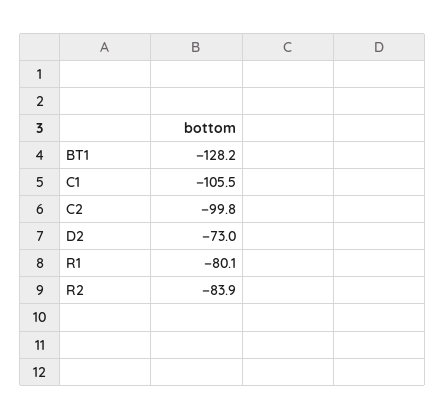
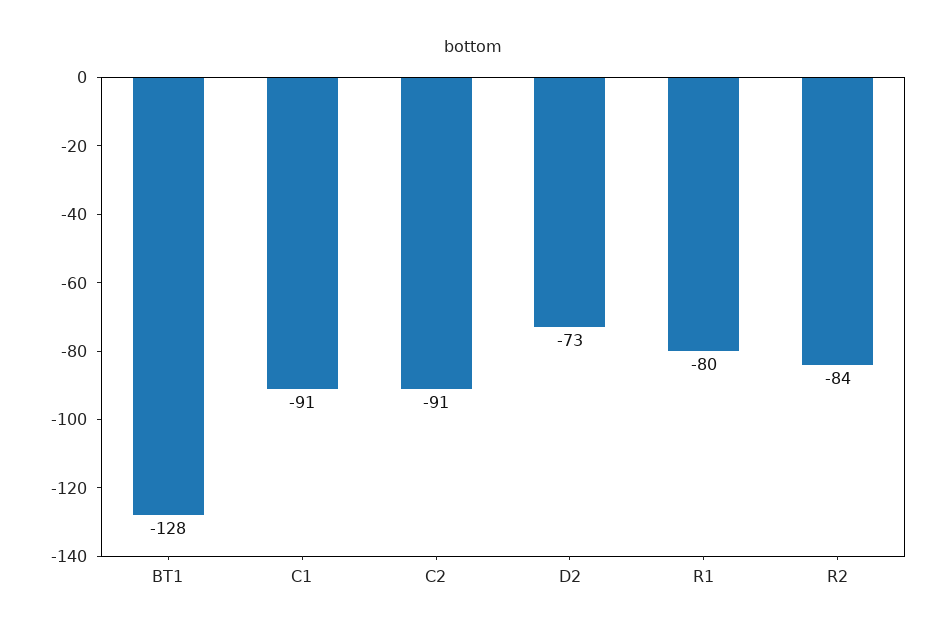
  {
    "BT1": -128.2,
-   "C1": -105.5,
+   "C1": -91,
-   "C2": -99.8,
+   "C2": -91,
    "D2": -73,
    "R1": -80.1,
    "R2": -83.9
  }

